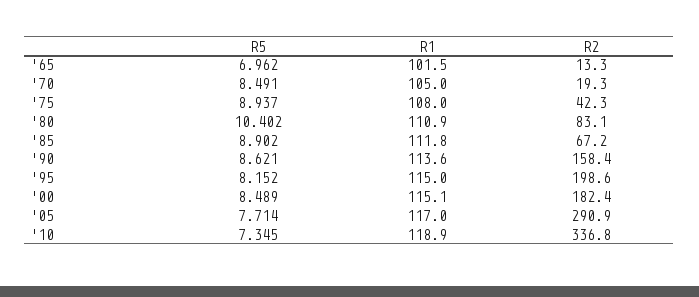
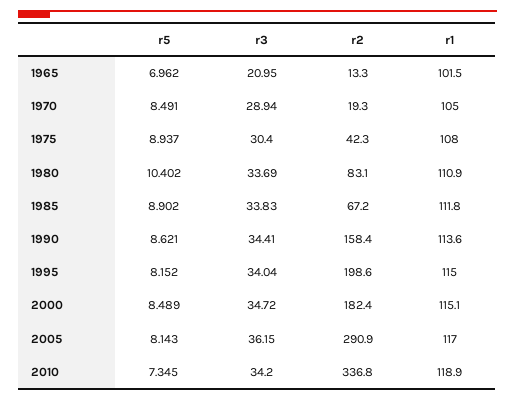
  {
    "R5": {
      "'65": 6.962,
      "'70": 8.491,
      "'75": 8.937,
      "'80": 10.402,
      "'85": 8.902,
      "'90": 8.621,
      "'95": 8.152,
      "'00": 8.489,
-     "'05": 7.714,
+     "'05": 8.143,
      "'10": 7.345
    },
    "R1": {
      "'65": 101.5,
      "'70": 105,
      "'75": 108,
      "'80": 110.9,
      "'85": 111.8,
      "'90": 113.6,
      "'95": 115,
      "'00": 115.1,
      "'05": 117,
      "'10": 118.9
    },
    "R2": {
      "'65": 13.3,
      "'70": 19.3,
      "'75": 42.3,
      "'80": 83.1,
      "'85": 67.2,
      "'90": 158.4,
      "'95": 198.6,
      "'00": 182.4,
      "'05": 290.9,
      "'10": 336.8
-   }
+   },
+   "r3": {
+     "'65": 20.95,
+     "'70": 28.94,
+     "'75": 30.4,
+     "'80": 33.69,
+     "'85": 33.83,
+     "'90": 34.41,
+     "'95": 34.04,
+     "'00": 34.72,
+     "'05": 36.15,
+     "'10": 34.2
+   }
  }

